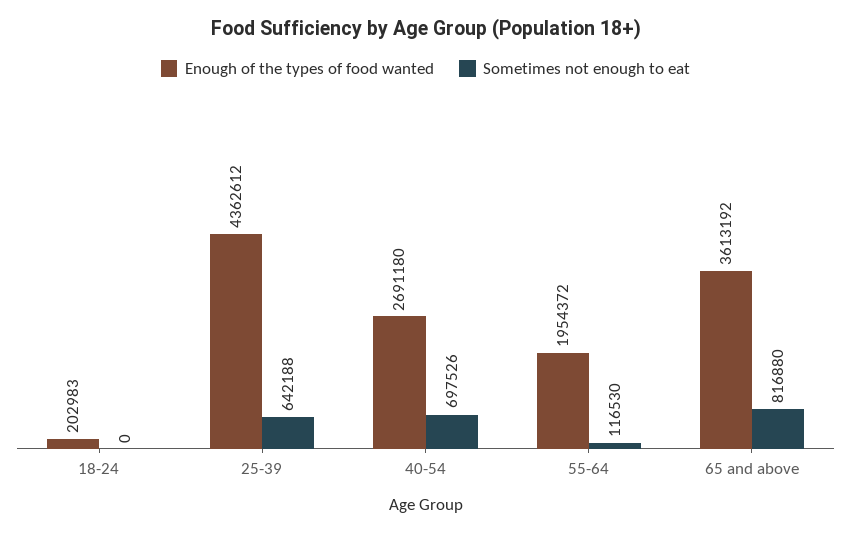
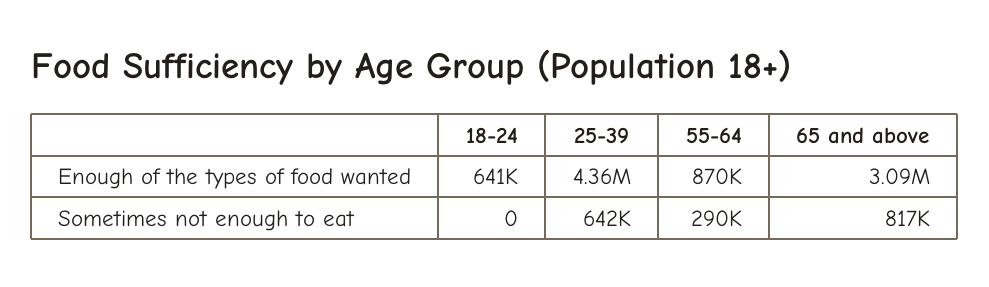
  {
    "Enough of the types of food wanted": {
-     "18-24": 202983,
+     "18-24": 641000,
      "25-39": 4362612,
-     "40-54": 2691180,
-     "55-64": 1954372,
+     "55-64": 870000,
-     "65 and above": 3613192
+     "65 and above": 3090000
    },
    "Sometimes not enough to eat": {
      "18-24": 0,
      "25-39": 642188,
-     "40-54": 697526,
-     "55-64": 116530,
+     "55-64": 290000,
      "65 and above": 816880
    }
  }

